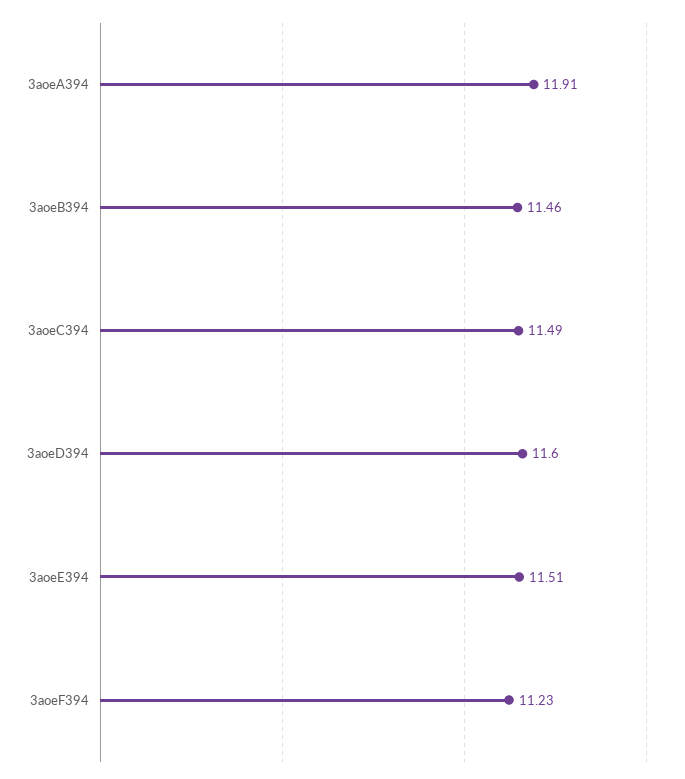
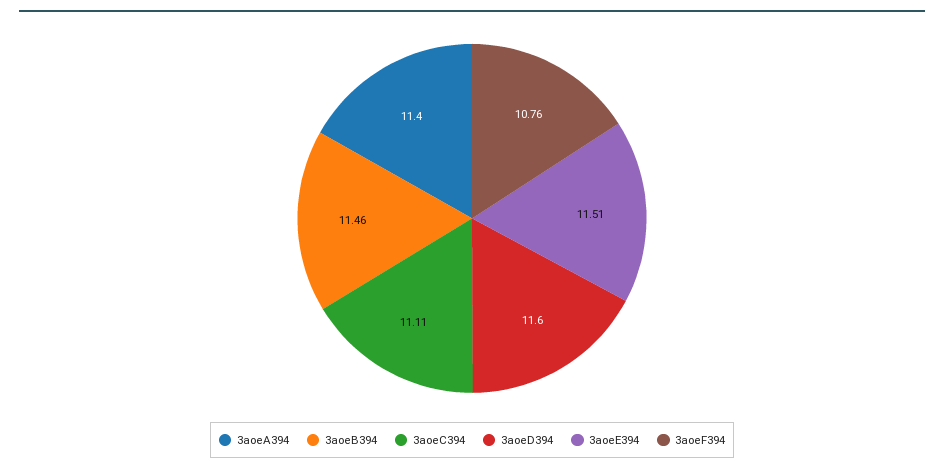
  {
-   "3aoeA394": 11.91,
+   "3aoeA394": 11.4,
    "3aoeB394": 11.46,
-   "3aoeC394": 11.49,
+   "3aoeC394": 11.11,
    "3aoeD394": 11.6,
    "3aoeE394": 11.51,
-   "3aoeF394": 11.23
+   "3aoeF394": 10.76
  }

